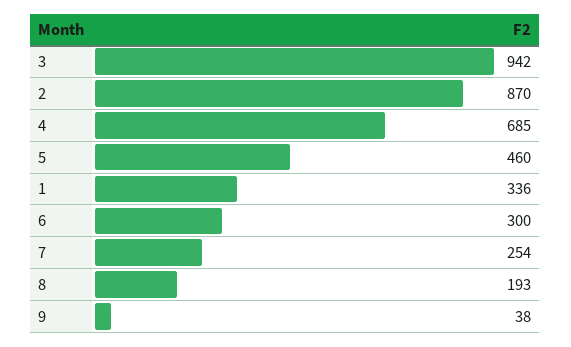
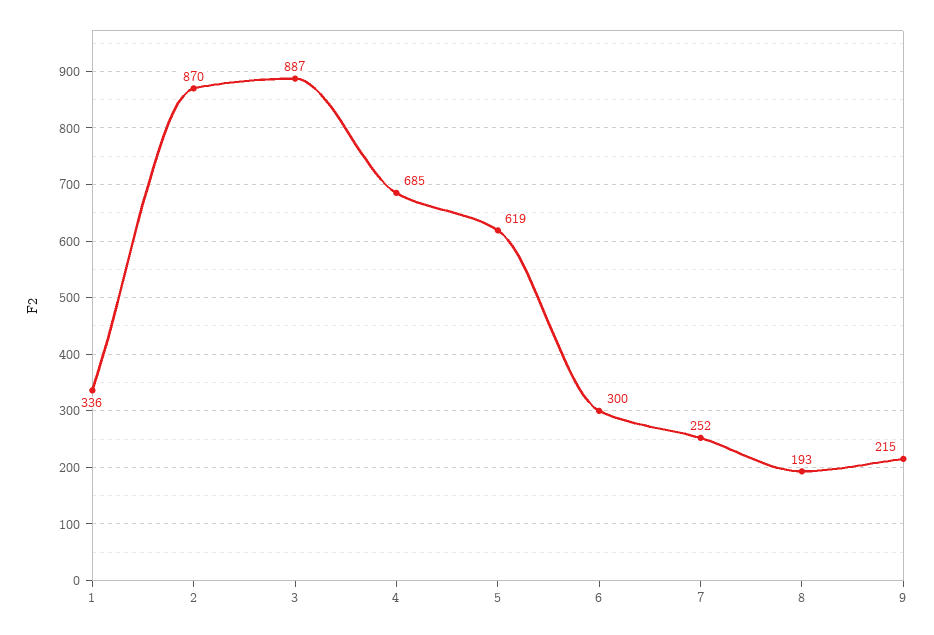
  {
-   "3": 942,
+   "3": 887,
    "2": 870,
    "4": 685,
-   "5": 460,
+   "5": 619,
    "1": 336,
    "6": 300,
-   "7": 254,
+   "7": 252,
    "8": 193,
-   "9": 38
+   "9": 215
  }

